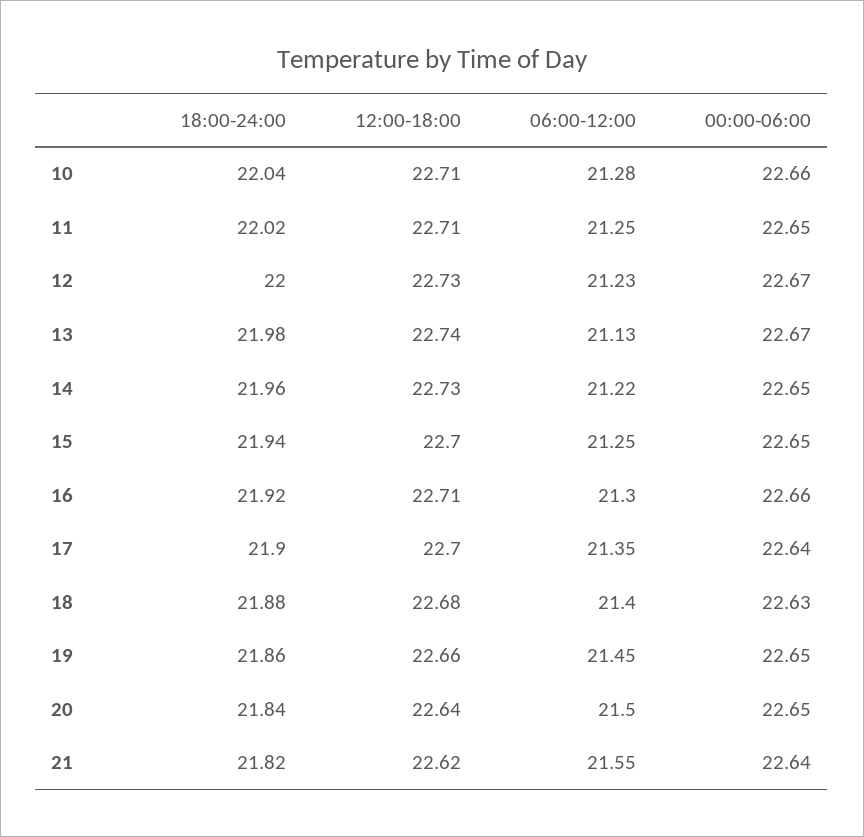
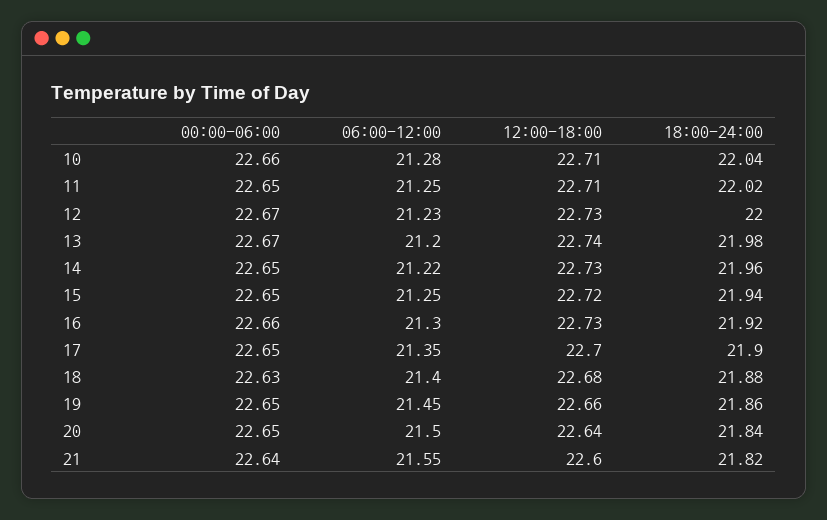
  {
    "18:00-24:00": {
      "10": 22.04,
      "11": 22.02,
      "12": 22,
      "13": 21.98,
      "14": 21.96,
      "15": 21.94,
      "16": 21.92,
      "17": 21.9,
      "18": 21.88,
      "19": 21.86,
      "20": 21.84,
      "21": 21.82
    },
    "12:00-18:00": {
      "10": 22.71,
      "11": 22.71,
      "12": 22.73,
      "13": 22.74,
      "14": 22.73,
-     "15": 22.7,
+     "15": 22.72,
-     "16": 22.71,
+     "16": 22.73,
      "17": 22.7,
      "18": 22.68,
      "19": 22.66,
      "20": 22.64,
-     "21": 22.62
+     "21": 22.6
    },
    "06:00-12:00": {
      "10": 21.28,
      "11": 21.25,
      "12": 21.23,
-     "13": 21.13,
+     "13": 21.2,
      "14": 21.22,
      "15": 21.25,
      "16": 21.3,
      "17": 21.35,
      "18": 21.4,
      "19": 21.45,
      "20": 21.5,
      "21": 21.55
    },
    "00:00-06:00": {
      "10": 22.66,
      "11": 22.65,
      "12": 22.67,
      "13": 22.67,
      "14": 22.65,
      "15": 22.65,
      "16": 22.66,
-     "17": 22.64,
+     "17": 22.65,
      "18": 22.63,
      "19": 22.65,
      "20": 22.65,
      "21": 22.64
    }
  }

